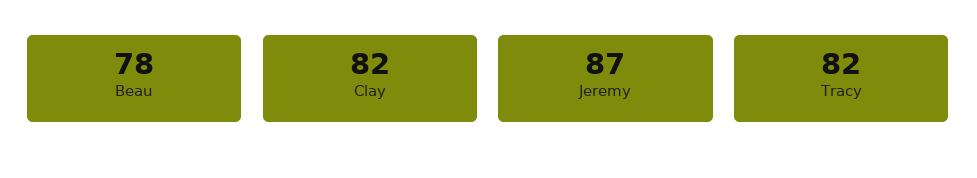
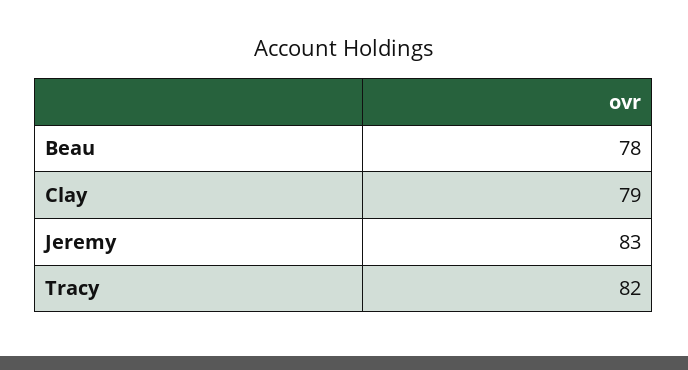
  {
    "Beau": 78,
-   "Clay": 82,
+   "Clay": 79,
-   "Jeremy": 87,
+   "Jeremy": 83,
    "Tracy": 82
  }

